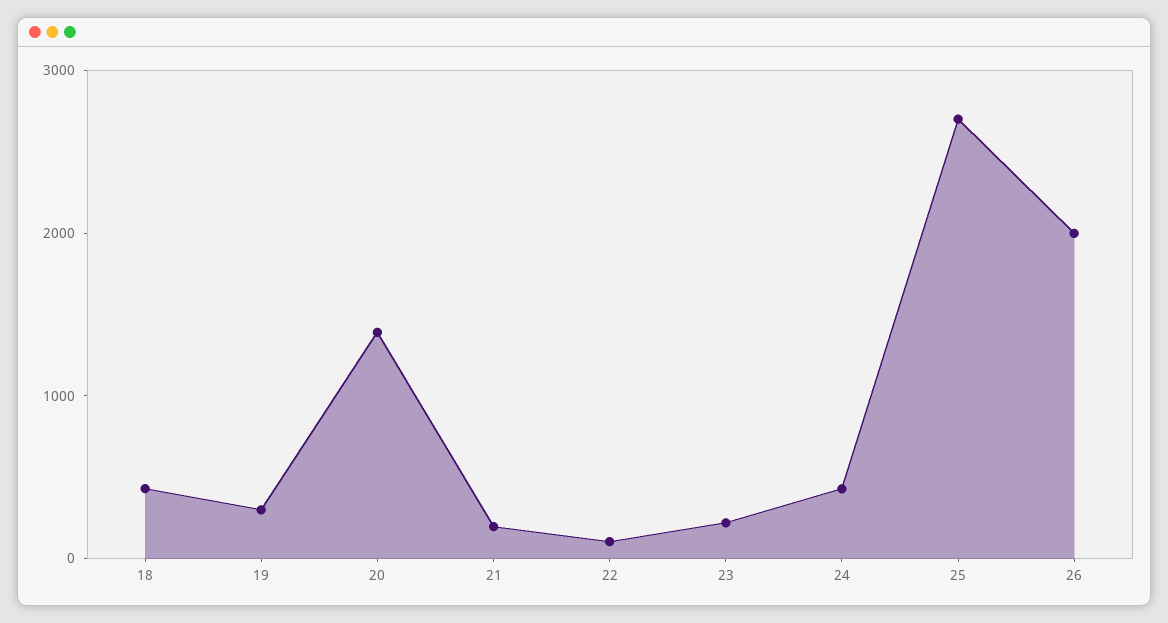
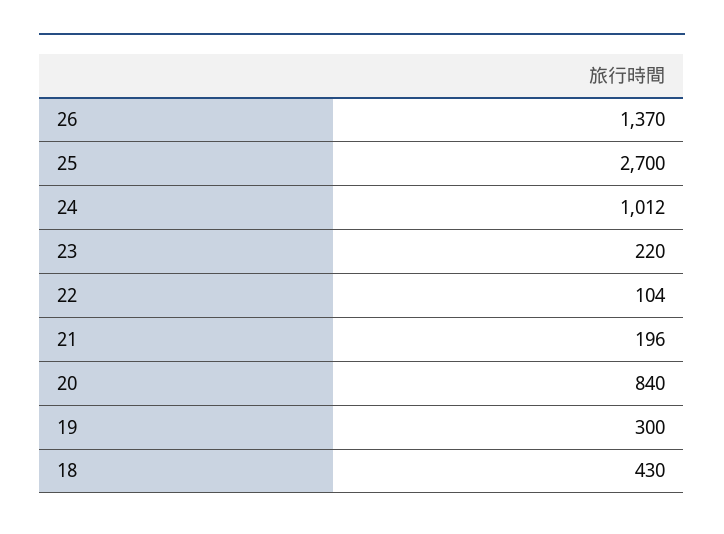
  {
    "18": 430,
    "19": 300,
-   "20": 1400,
+   "20": 840,
    "21": 196,
    "22": 104,
    "23": 220,
-   "24": 400,
+   "24": 1012,
    "25": 2700,
-   "26": 2000
+   "26": 1370
  }

